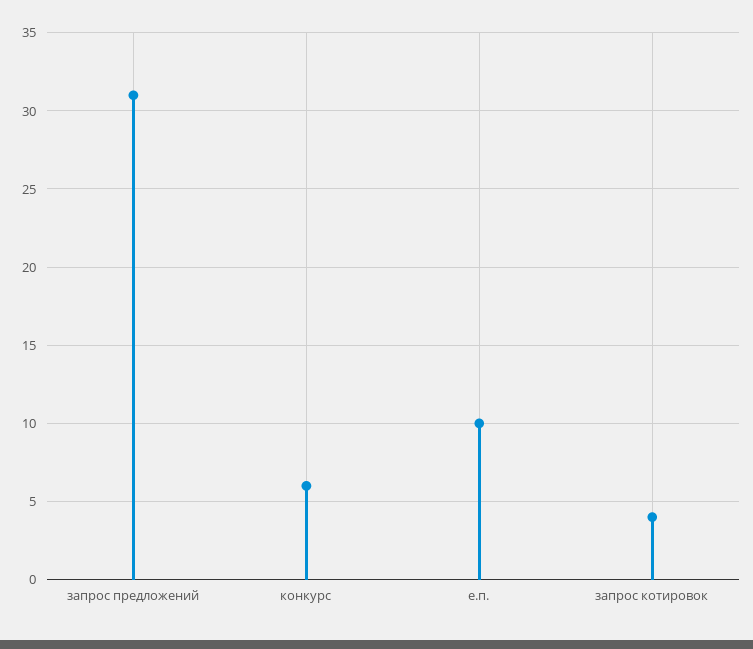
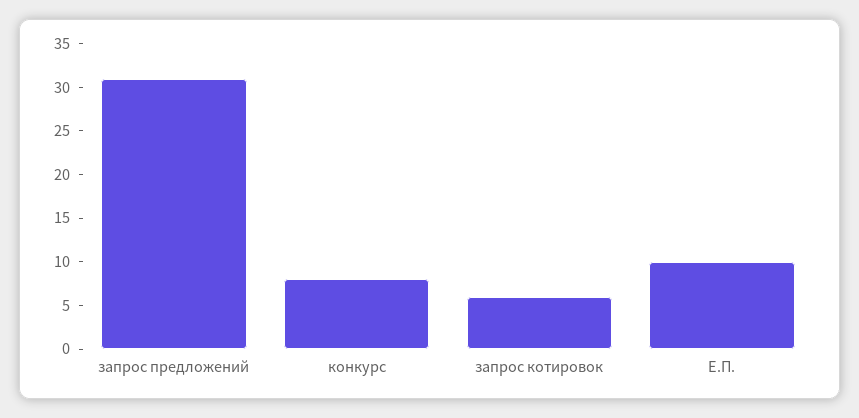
  {
    "запрос предложений": 31,
-   "конкурс": 6,
+   "конкурс": 8,
    "е.п.": 10,
-   "запрос котировок": 4
+   "запрос котировок": 6
  }

